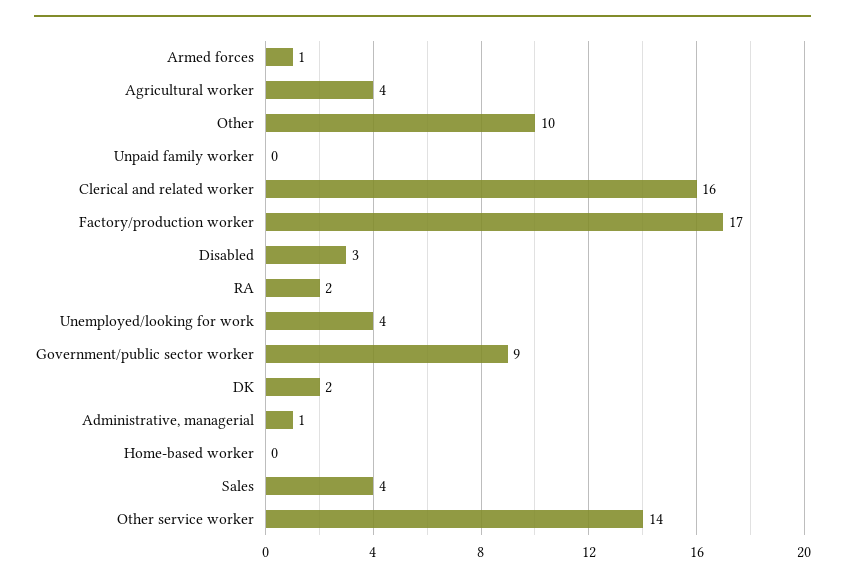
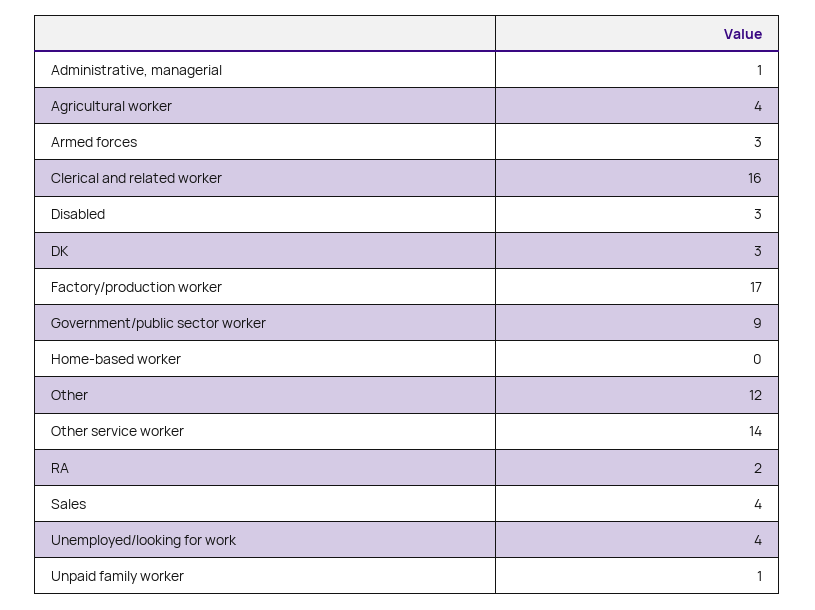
  {
-   "Armed forces": 1,
+   "Armed forces": 3,
    "Agricultural worker": 4,
-   "Other": 10,
+   "Other": 12,
-   "Unpaid family worker": 0,
+   "Unpaid family worker": 1,
    "Clerical and related worker": 16,
    "Factory/production worker": 17,
    "Disabled": 3,
    "RA": 2,
    "Unemployed/looking for work": 4,
    "Government/public sector worker": 9,
-   "DK": 2,
+   "DK": 3,
    "Administrative, managerial": 1,
    "Home-based worker": 0,
    "Sales": 4,
    "Other service worker": 14
  }

